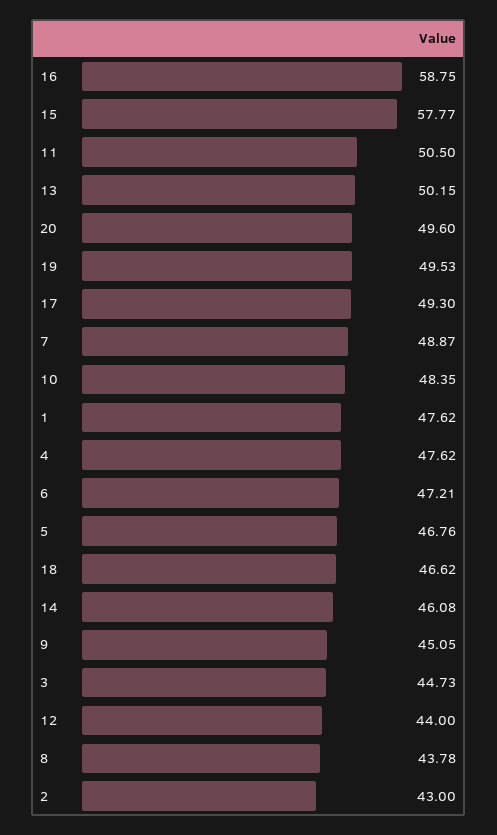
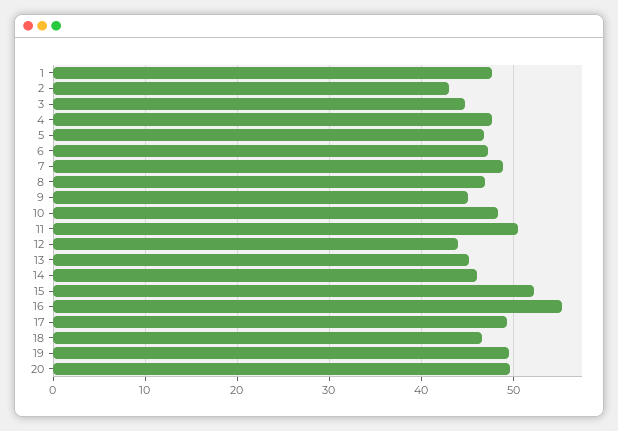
  {
-   "16": 58.75,
+   "16": 55,
-   "15": 57.77,
+   "15": 52,
    "11": 50.5,
-   "13": 50.15,
+   "13": 45,
    "20": 49.6,
    "19": 49.53,
    "17": 49.3,
    "7": 48.87,
    "10": 48.35,
    "1": 47.62,
    "4": 47.62,
    "6": 47.21,
    "5": 46.76,
    "18": 46.62,
    "14": 46.08,
    "9": 45.05,
    "3": 44.73,
    "12": 44,
-   "8": 43.78,
+   "8": 47,
    "2": 43
  }

